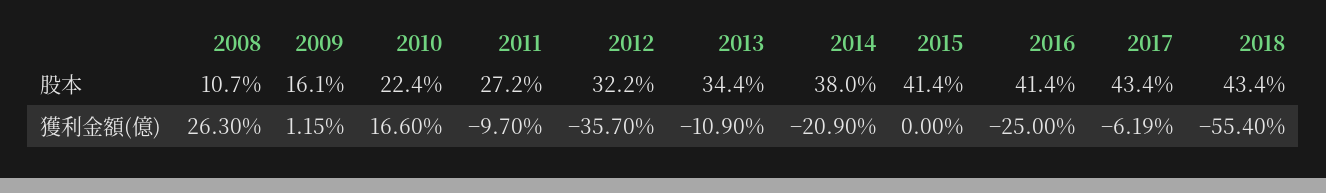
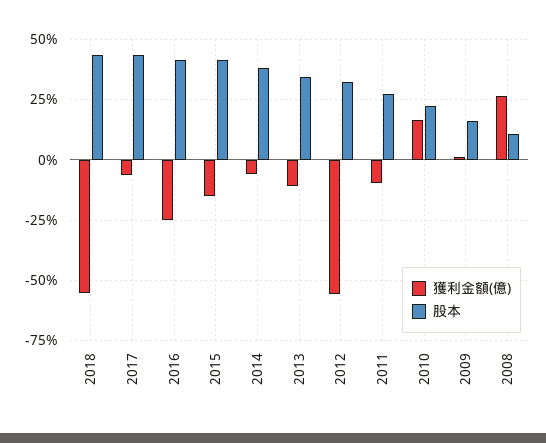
  {
    "股本": {
      "2008": 10.7,
      "2009": 16.1,
      "2010": 22.4,
      "2011": 27.2,
      "2012": 32.2,
      "2013": 34.4,
      "2014": 38,
      "2015": 41.4,
      "2016": 41.4,
      "2017": 43.4,
      "2018": 43.4
    },
    "獲利金額(億)": {
      "2008": 26.3,
      "2009": 1.15,
      "2010": 16.6,
      "2011": -9.7,
-     "2012": -35.7,
+     "2012": -55,
      "2013": -10.9,
-     "2014": -20.9,
+     "2014": -5,
-     "2015": 0,
+     "2015": -15,
      "2016": -25,
      "2017": -6.19,
      "2018": -55.4
    }
  }

